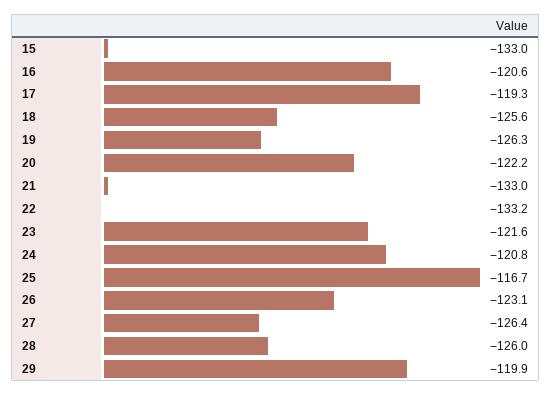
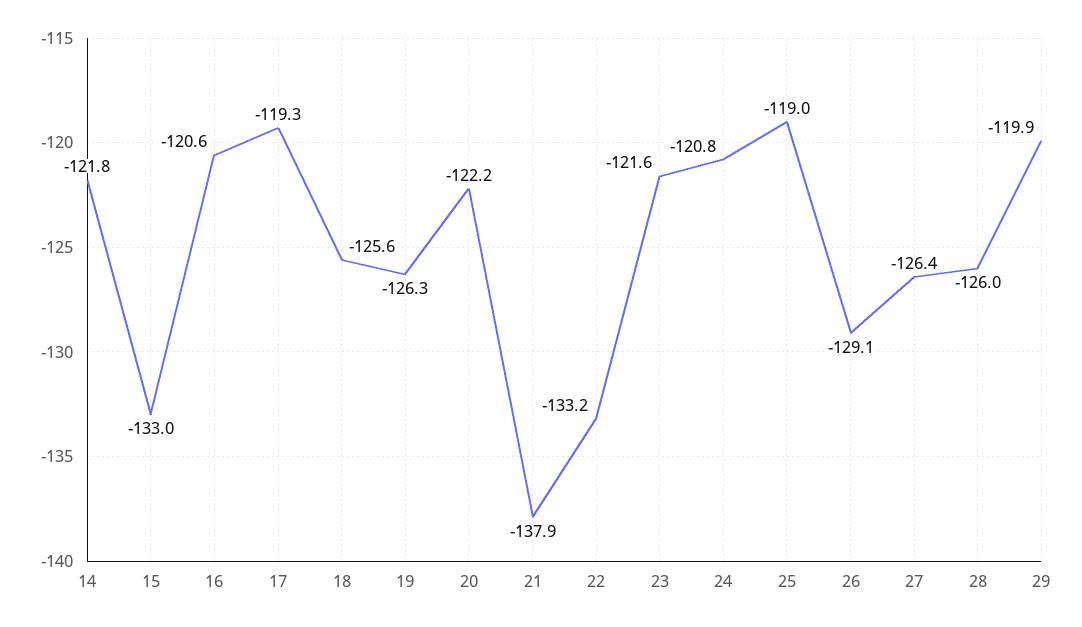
  {
    "15": -133,
    "16": -120.6,
    "17": -119.3,
    "18": -125.6,
    "19": -126.3,
    "20": -122.2,
-   "21": -133,
+   "21": -137.9,
    "22": -133.2,
    "23": -121.6,
    "24": -120.8,
-   "25": -116.7,
+   "25": -119,
-   "26": -123.1,
+   "26": -129.1,
    "27": -126.4,
    "28": -126,
-   "29": -119.9
+   "29": -119.9,
+   "14": -121.8
  }

